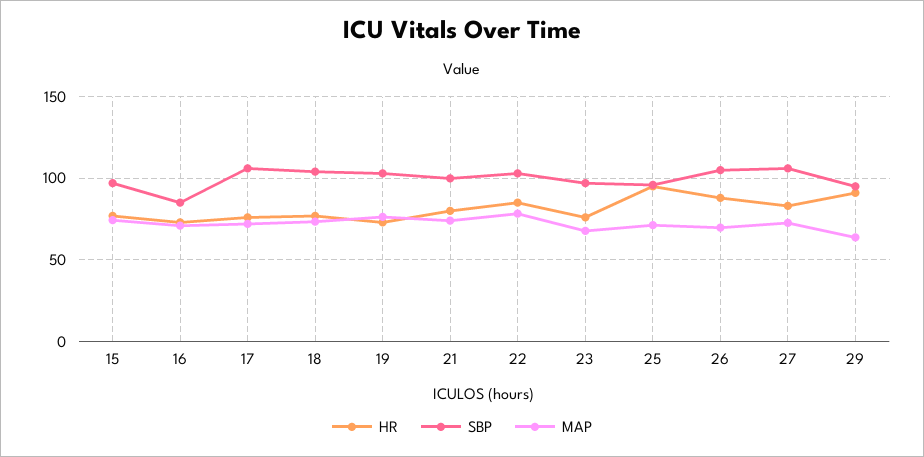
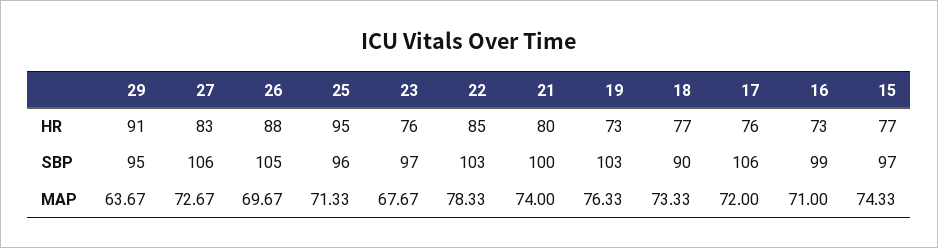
  {
    "HR": {
      "15": 77,
      "16": 73,
      "17": 76,
      "18": 77,
      "19": 73,
      "21": 80,
      "22": 85,
      "23": 76,
      "25": 95,
      "26": 88,
      "27": 83,
      "29": 91
    },
    "SBP": {
      "15": 97,
-     "16": 85,
+     "16": 99,
      "17": 106,
-     "18": 105,
+     "18": 90,
      "19": 103,
      "21": 100,
      "22": 103,
      "23": 97,
      "25": 96,
      "26": 105,
      "27": 106,
      "29": 95
    },
    "MAP": {
      "15": 74.33,
      "16": 71,
      "17": 72,
      "18": 73.33,
      "19": 76.33,
      "21": 74,
      "22": 78.33,
      "23": 67.67,
      "25": 71.33,
      "26": 69.67,
      "27": 72.67,
      "29": 63.67
    }
  }

